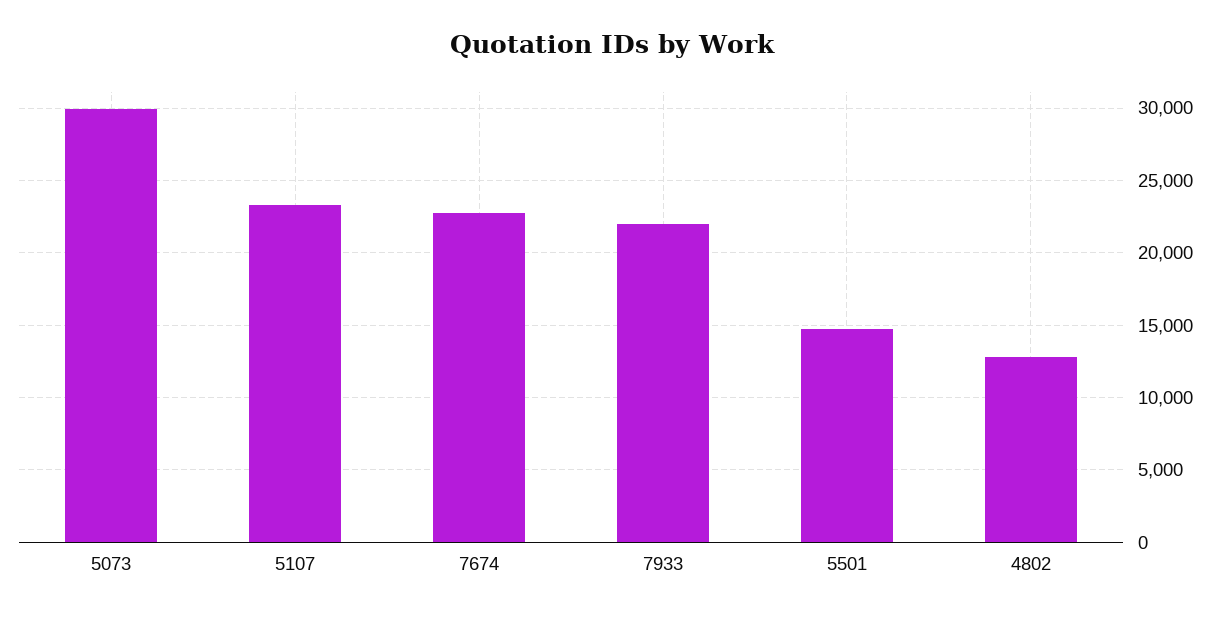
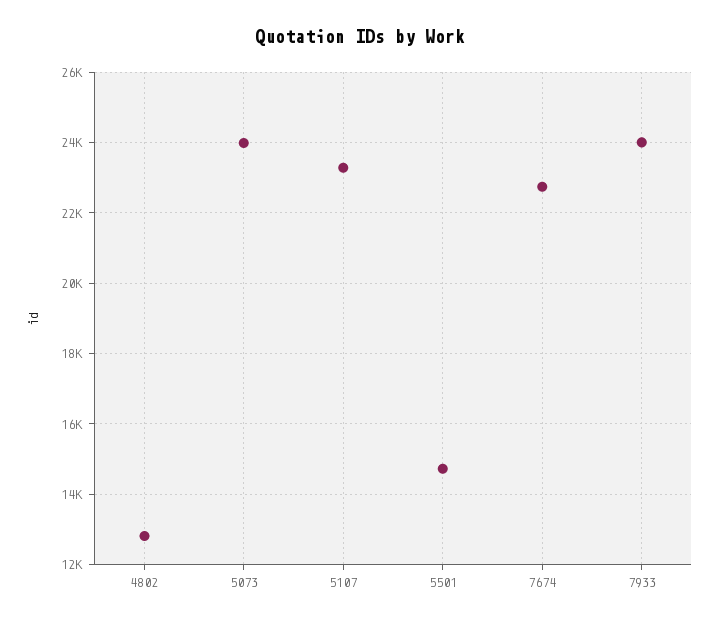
  {
-   "5073": 30000,
+   "5073": 24000,
    "5107": 23200,
    "7674": 22800,
-   "7933": 22000,
+   "7933": 24000,
    "5501": 14800,
    "4802": 12800
  }

